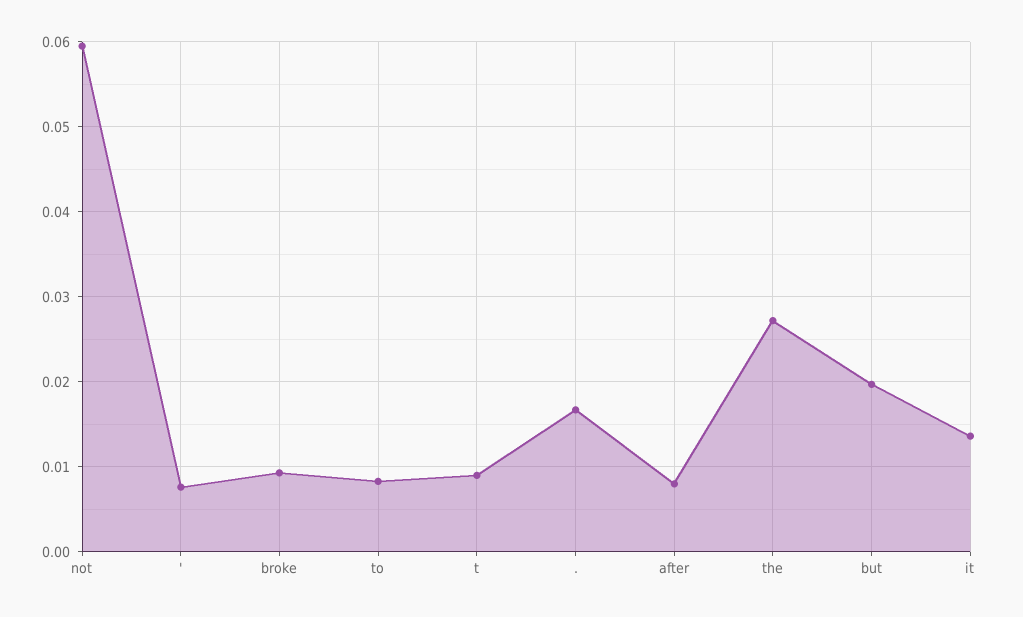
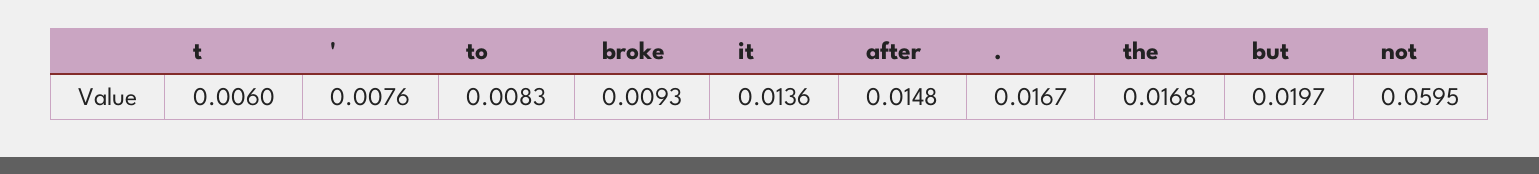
  {
    "not": 0.0595,
    "'": 0.0076,
    "broke": 0.0093,
    "to": 0.0083,
-   "t": 0.009,
+   "t": 0.006,
    ".": 0.0167,
-   "after": 0.008,
+   "after": 0.0148,
-   "the": 0.027,
+   "the": 0.0168,
    "but": 0.0197,
    "it": 0.0136
  }

